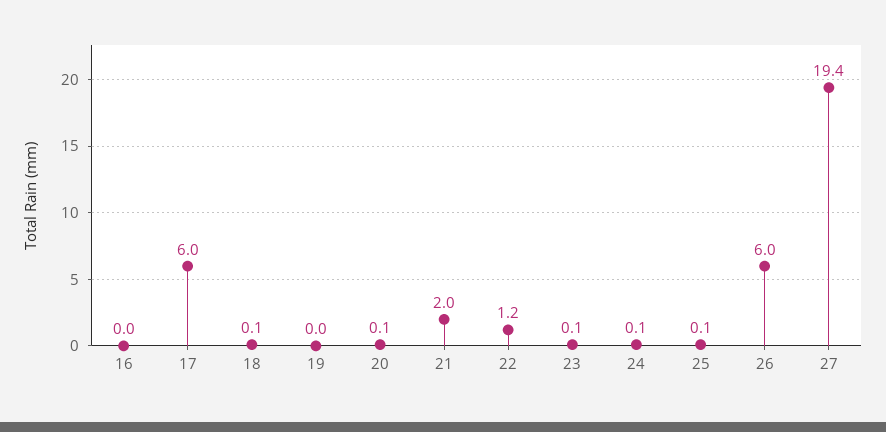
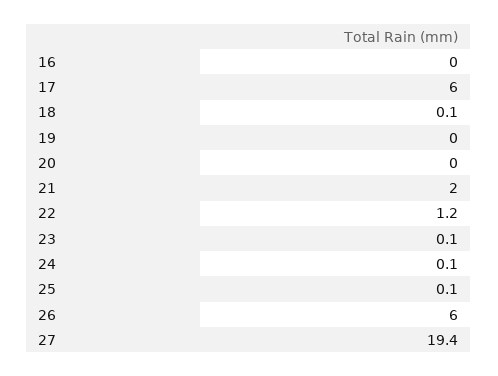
  {
    "16": 0,
    "17": 6,
    "18": 0.1,
    "19": 0,
-   "20": 0.1,
+   "20": 0,
    "21": 2,
    "22": 1.2,
    "23": 0.1,
    "24": 0.1,
    "25": 0.1,
    "26": 6,
    "27": 19.4
  }

